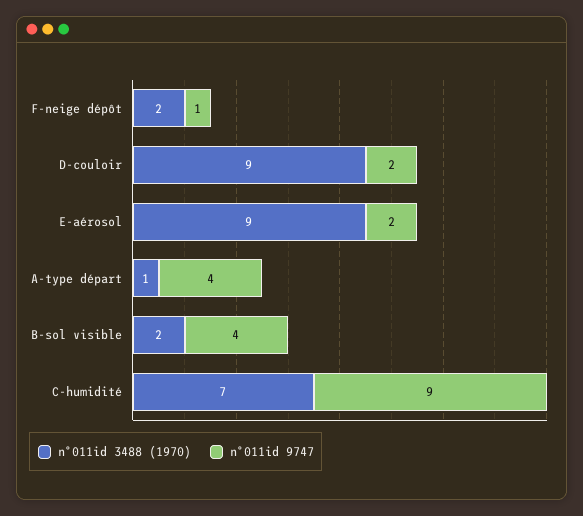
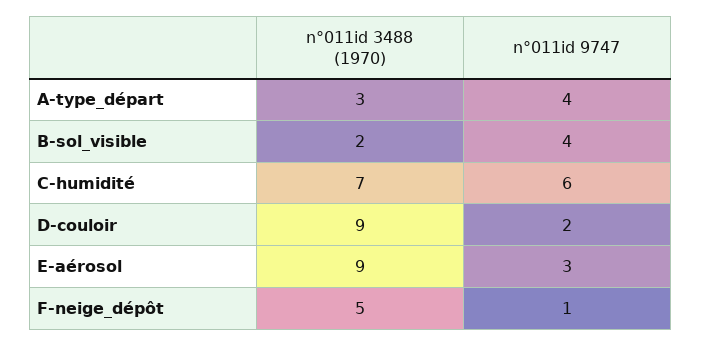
  {
    "n°011id 3488 (1970)": {
-     "F-neige dépôt": 2,
+     "F-neige dépôt": 5,
      "D-couloir": 9,
      "E-aérosol": 9,
-     "A-type départ": 1,
+     "A-type départ": 3,
      "B-sol visible": 2,
      "C-humidité": 7
    },
    "n°011id 9747": {
      "F-neige dépôt": 1,
      "D-couloir": 2,
-     "E-aérosol": 2,
+     "E-aérosol": 3,
      "A-type départ": 4,
      "B-sol visible": 4,
-     "C-humidité": 9
+     "C-humidité": 6
    }
  }

